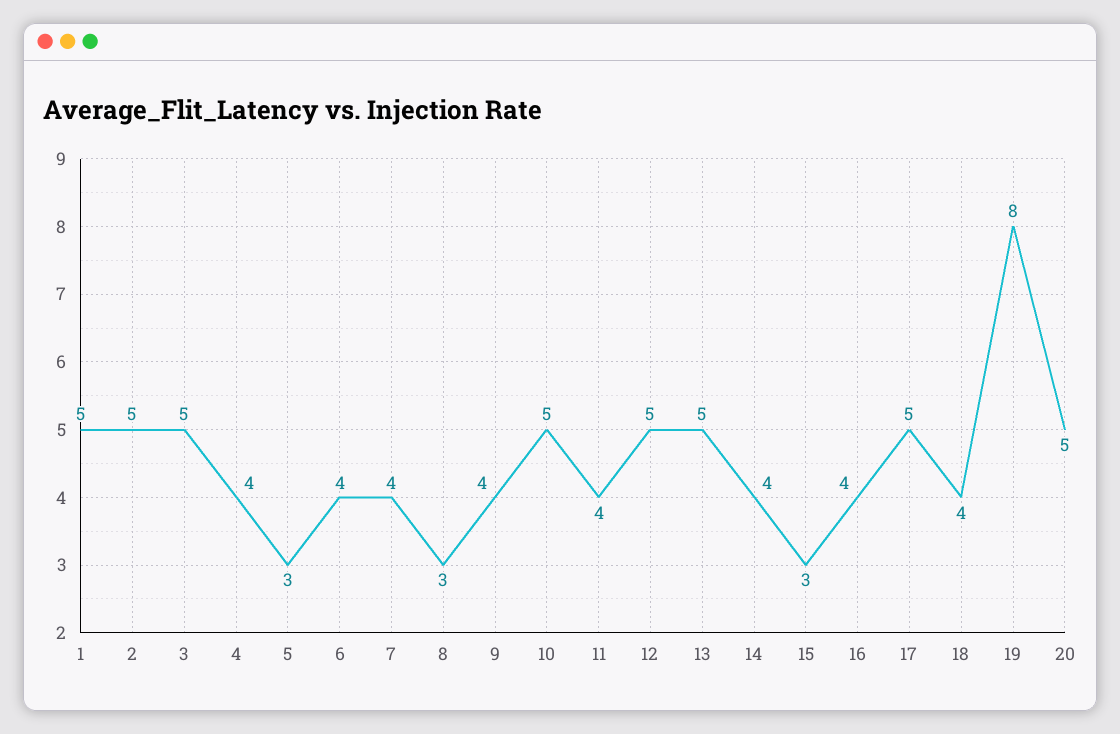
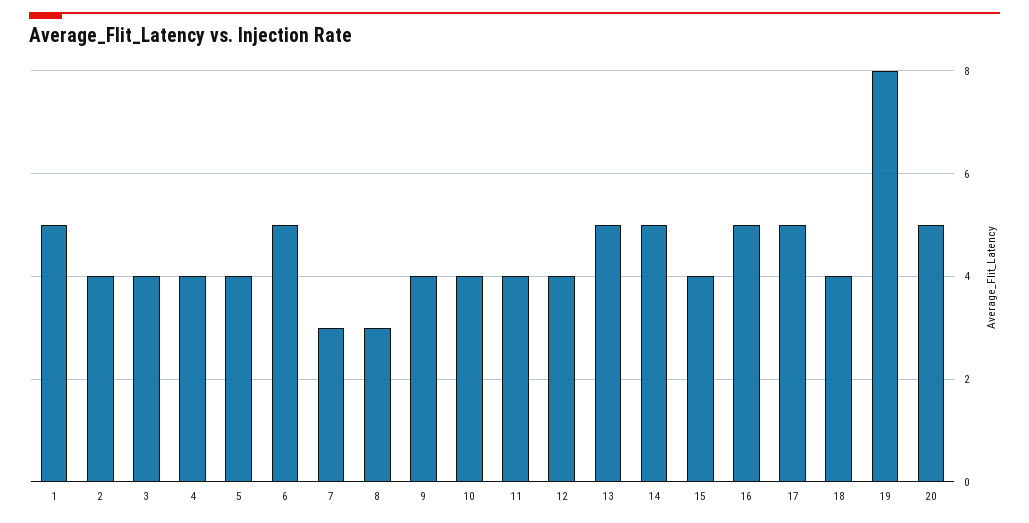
  {
    "1": 5,
-   "2": 5,
+   "2": 4,
-   "3": 5,
+   "3": 4,
    "4": 4,
-   "5": 3,
+   "5": 4,
-   "6": 4,
+   "6": 5,
-   "7": 4,
+   "7": 3,
    "8": 3,
    "9": 4,
-   "10": 5,
+   "10": 4,
    "11": 4,
-   "12": 5,
+   "12": 4,
    "13": 5,
-   "14": 4,
+   "14": 5,
-   "15": 3,
+   "15": 4,
-   "16": 4,
+   "16": 5,
    "17": 5,
    "18": 4,
    "19": 8,
    "20": 5
  }

